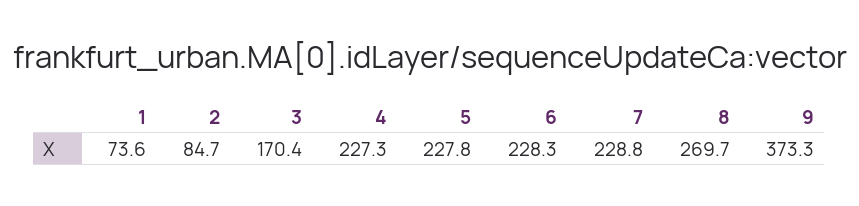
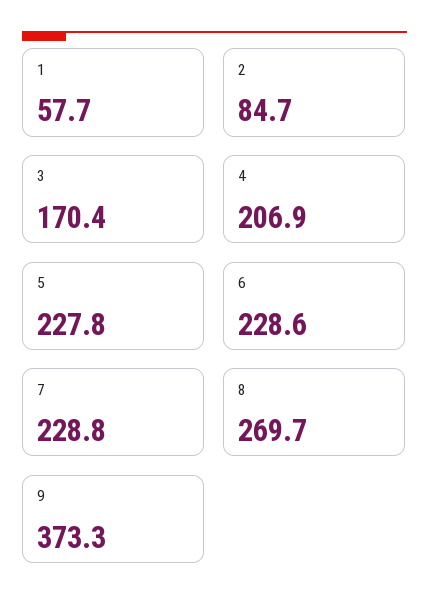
  {
-   "1": 73.6,
+   "1": 57.7,
    "2": 84.7,
    "3": 170.4,
-   "4": 227.3,
+   "4": 206.9,
    "5": 227.8,
-   "6": 228.3,
+   "6": 228.6,
    "7": 228.8,
    "8": 269.7,
    "9": 373.3
  }

